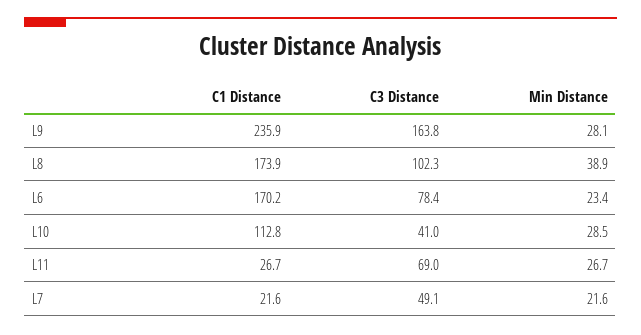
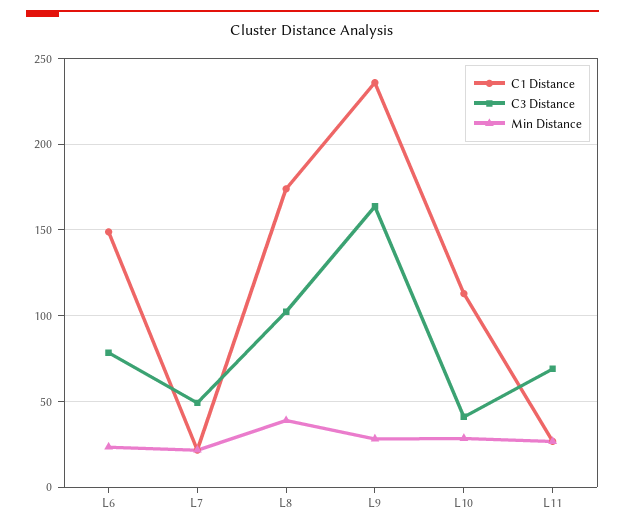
  {
    "C1 Distance": {
      "L9": 235.9,
      "L8": 173.9,
-     "L6": 170.2,
+     "L6": 150,
      "L10": 112.8,
      "L11": 26.7,
      "L7": 21.6
    },
    "C3 Distance": {
      "L9": 163.8,
      "L8": 102.3,
      "L6": 78.4,
      "L10": 41,
      "L11": 69,
      "L7": 49.1
    },
    "Min Distance": {
      "L9": 28.1,
      "L8": 38.9,
      "L6": 23.4,
      "L10": 28.5,
      "L11": 26.7,
      "L7": 21.6
    }
  }

